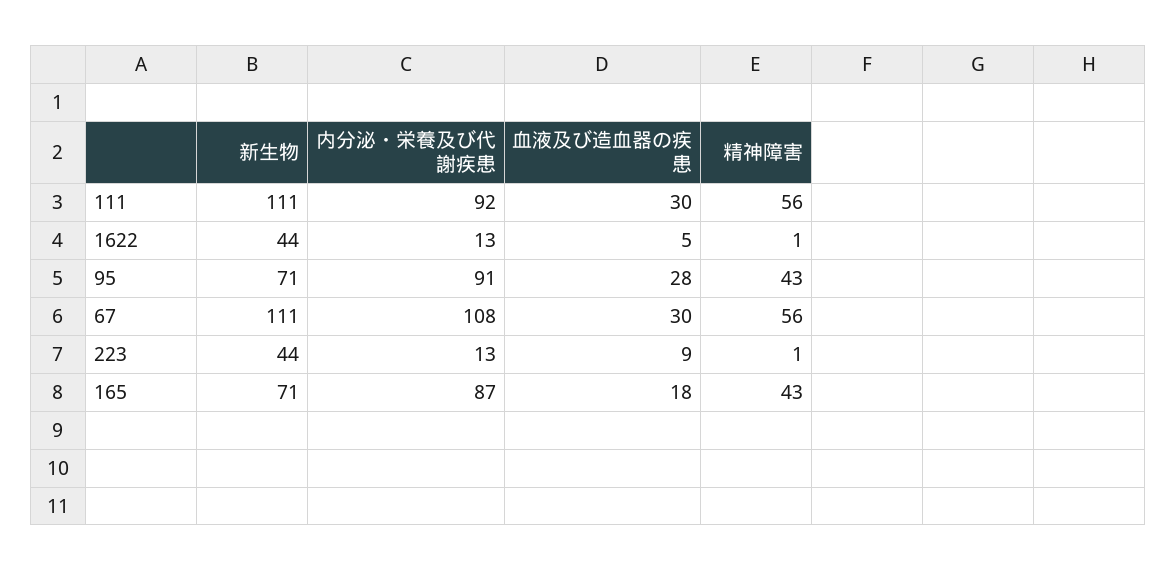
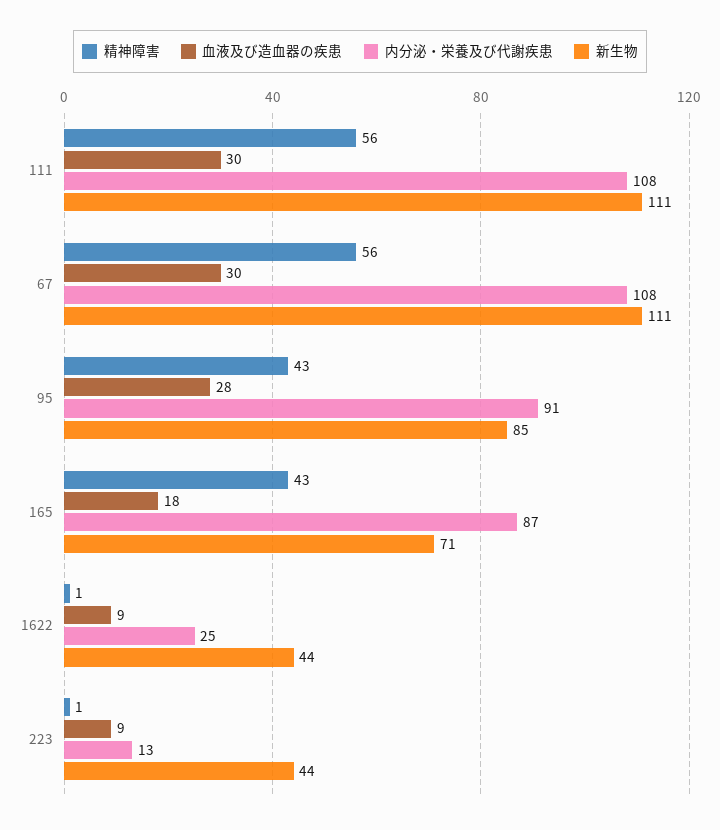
  {
    "新生物": {
      "111": 111,
      "1622": 44,
-     "95": 71,
+     "95": 85,
      "67": 111,
      "223": 44,
      "165": 71
    },
    "内分泌・栄養及び代謝疾患": {
-     "111": 92,
+     "111": 108,
-     "1622": 13,
+     "1622": 25,
      "95": 91,
      "67": 108,
      "223": 13,
      "165": 87
    },
    "血液及び造血器の疾患": {
      "111": 30,
-     "1622": 5,
+     "1622": 9,
      "95": 28,
      "67": 30,
      "223": 9,
      "165": 18
    },
    "精神障害": {
      "111": 56,
      "1622": 1,
      "95": 43,
      "67": 56,
      "223": 1,
      "165": 43
    }
  }

